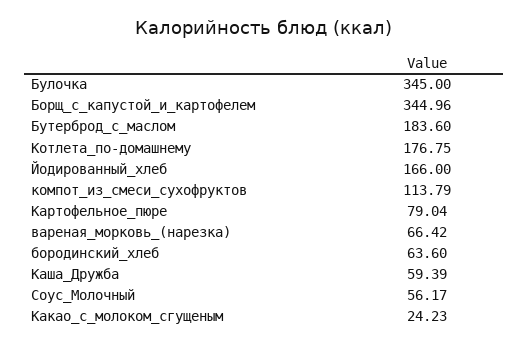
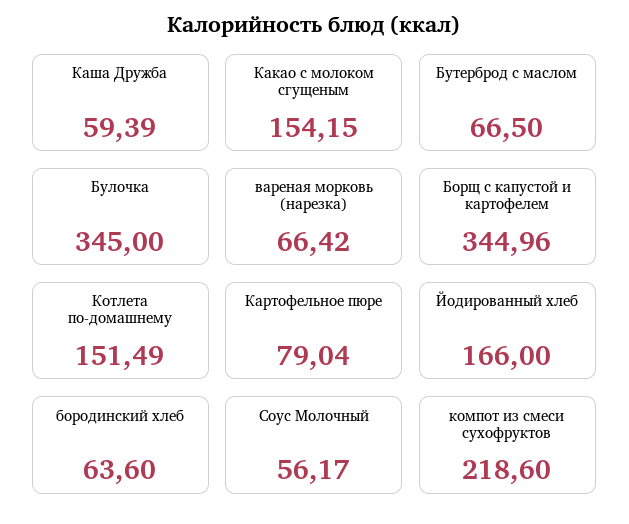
  {
    "Булочка": 345,
    "Борщ_с_капустой_и_картофелем": 344.96,
-   "Бутерброд_с_маслом": 183.6,
+   "Бутерброд_с_маслом": 66.5,
-   "Котлета_по-домашнему": 176.75,
+   "Котлета_по-домашнему": 151.49,
    "Йодированный_хлеб": 166,
-   "компот_из_смеси_сухофруктов": 113.79,
+   "компот_из_смеси_сухофруктов": 218.6,
    "Картофельное_пюре": 79.04,
    "вареная_морковь_(нарезка)": 66.42,
    "бородинский_хлеб": 63.6,
    "Каша_Дружба": 59.39,
    "Соус_Молочный": 56.17,
-   "Какао_с_молоком_сгущеным": 24.23
+   "Какао_с_молоком_сгущеным": 154.15
  }

